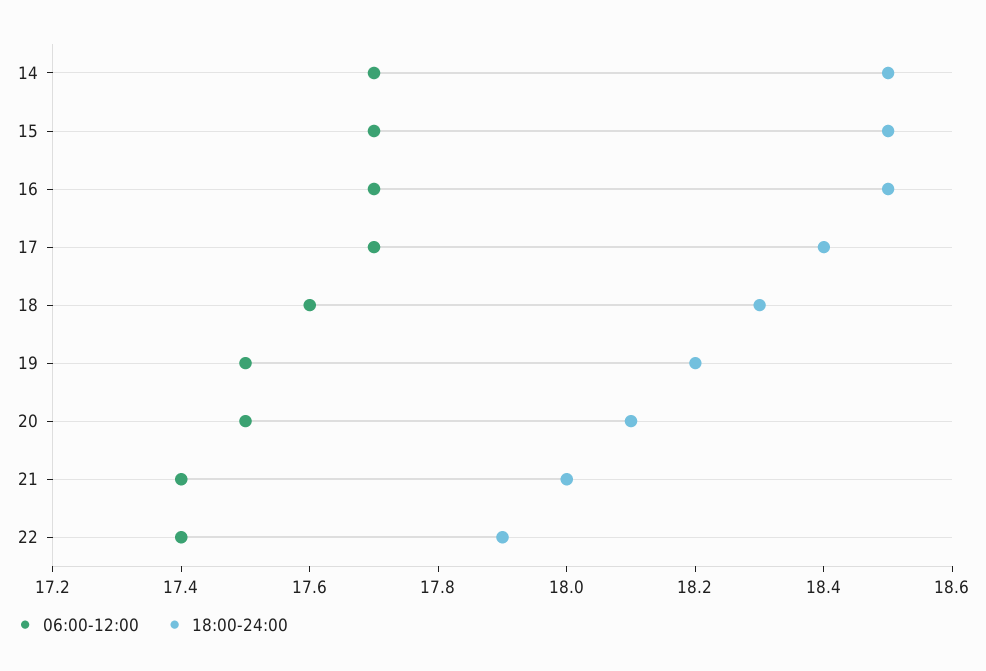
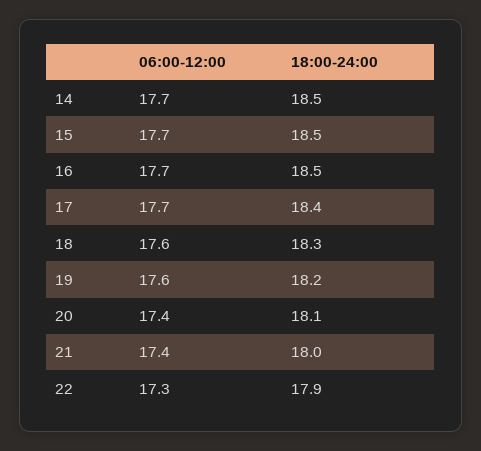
  {
    "06:00-12:00": {
      "14": 17.7,
      "15": 17.7,
      "16": 17.7,
      "17": 17.7,
      "18": 17.6,
-     "19": 17.5,
+     "19": 17.6,
-     "20": 17.5,
+     "20": 17.4,
      "21": 17.4,
-     "22": 17.4
+     "22": 17.3
    },
    "18:00-24:00": {
      "14": 18.5,
      "15": 18.5,
      "16": 18.5,
      "17": 18.4,
      "18": 18.3,
      "19": 18.2,
      "20": 18.1,
      "21": 18,
      "22": 17.9
    }
  }

